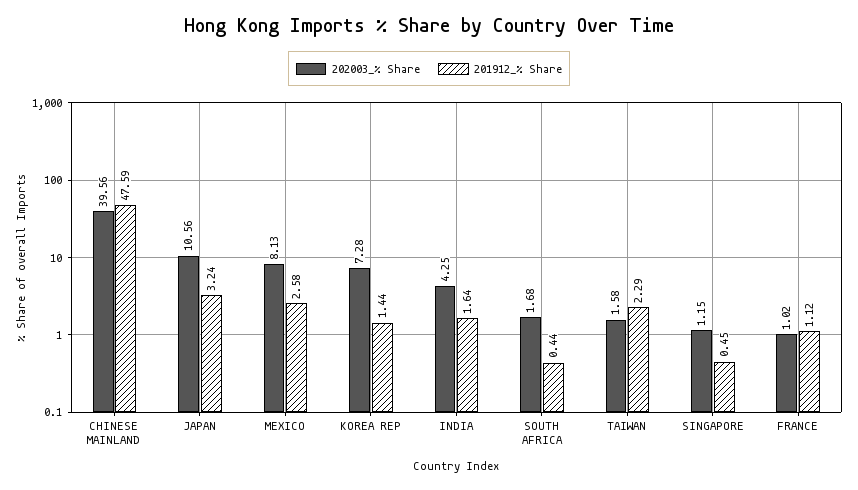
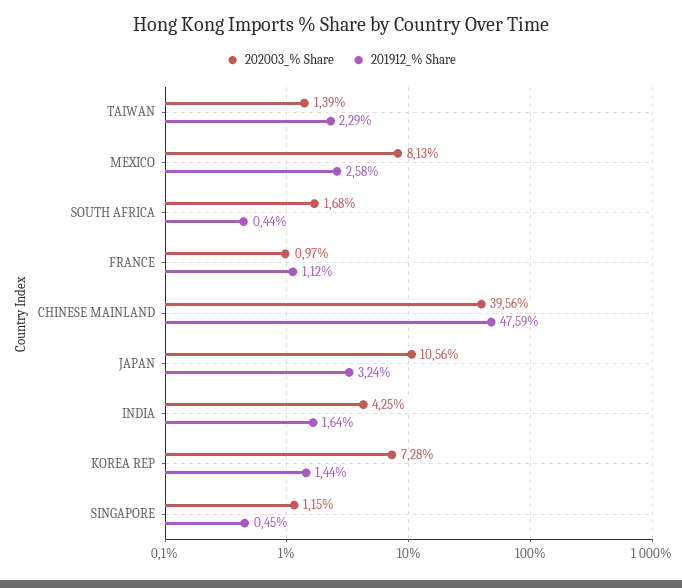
  {
    "202003_% Share": {
      "CHINESE MAINLAND": 39.56,
      "JAPAN": 10.56,
      "MEXICO": 8.13,
      "KOREA REP": 7.28,
      "INDIA": 4.25,
      "SOUTH AFRICA": 1.68,
-     "TAIWAN": 1.58,
+     "TAIWAN": 1.39,
      "SINGAPORE": 1.15,
-     "FRANCE": 1.02
+     "FRANCE": 0.97
    },
    "201912_% Share": {
      "CHINESE MAINLAND": 47.59,
      "JAPAN": 3.24,
      "MEXICO": 2.58,
      "KOREA REP": 1.44,
      "INDIA": 1.64,
      "SOUTH AFRICA": 0.44,
      "TAIWAN": 2.29,
      "SINGAPORE": 0.45,
      "FRANCE": 1.12
    }
  }

